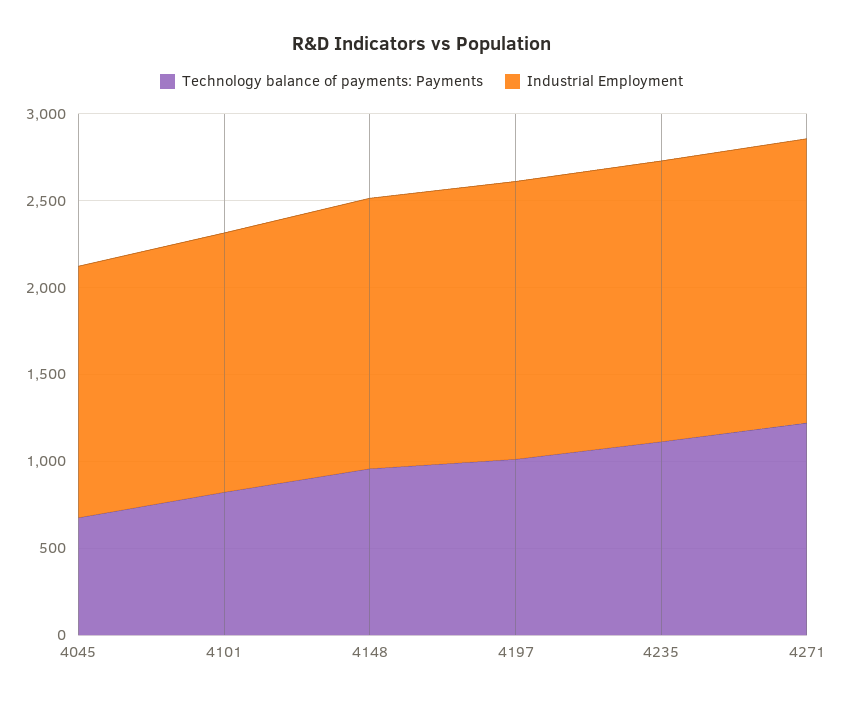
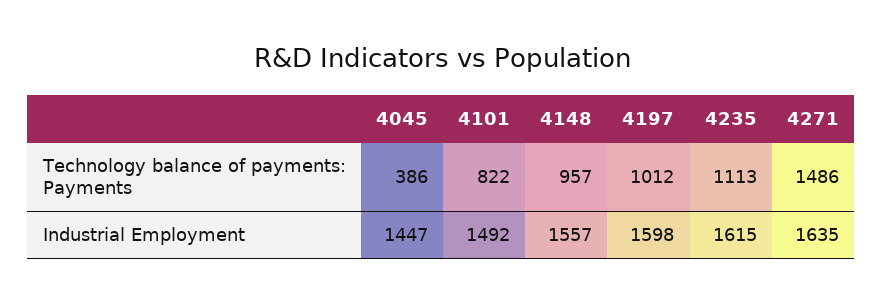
  {
    "Technology balance of payments: Payments": {
-     "4045": 700,
+     "4045": 386,
      "4101": 822,
      "4148": 957,
      "4197": 1012,
      "4235": 1113,
-     "4271": 1200
+     "4271": 1486
    },
    "Industrial Employment": {
      "4045": 1447,
      "4101": 1492,
      "4148": 1557,
      "4197": 1598,
      "4235": 1615,
      "4271": 1635
    }
  }

